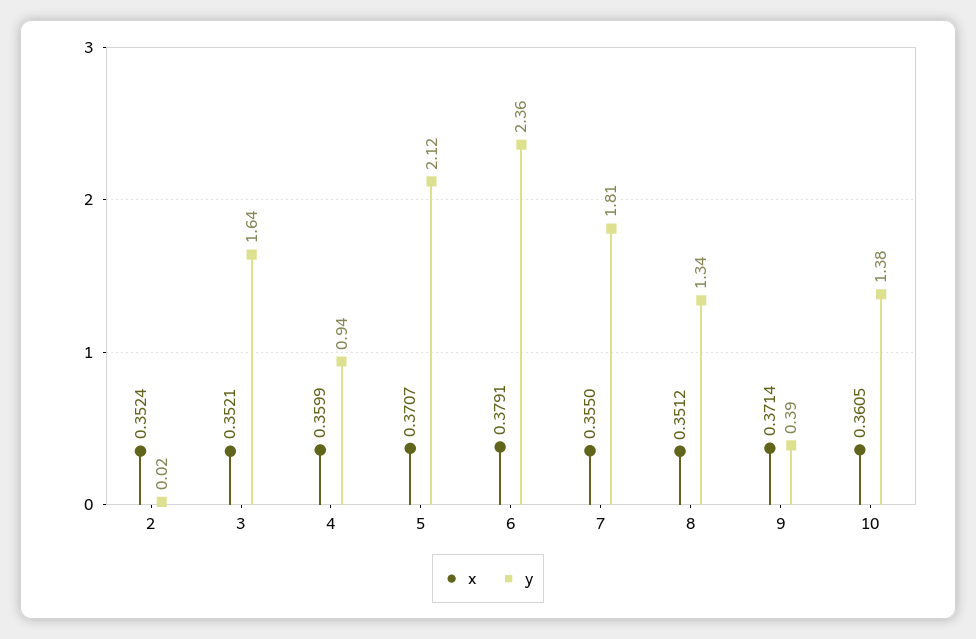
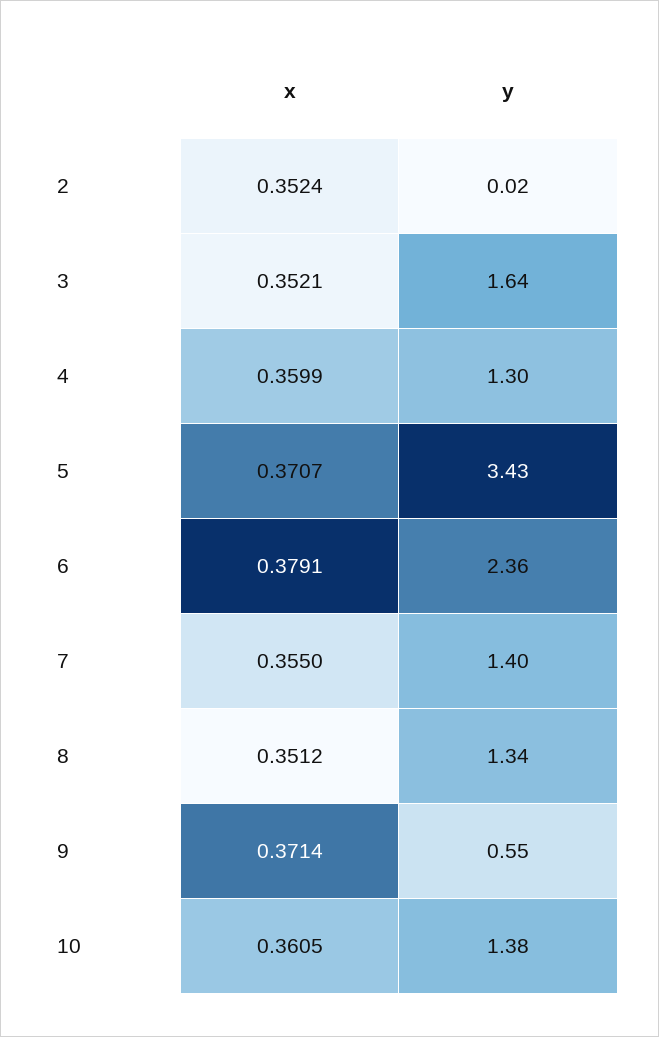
  {
    "x": {
      "2": 0.3524,
      "3": 0.3521,
      "4": 0.3599,
      "5": 0.3707,
      "6": 0.3791,
      "7": 0.355,
      "8": 0.3512,
      "9": 0.3714,
      "10": 0.3605
    },
    "y": {
      "2": 0.02,
      "3": 1.64,
-     "4": 0.94,
+     "4": 1.3,
-     "5": 2.12,
+     "5": 3.43,
      "6": 2.36,
-     "7": 1.81,
+     "7": 1.4,
      "8": 1.34,
-     "9": 0.39,
+     "9": 0.55,
      "10": 1.38
    }
  }

